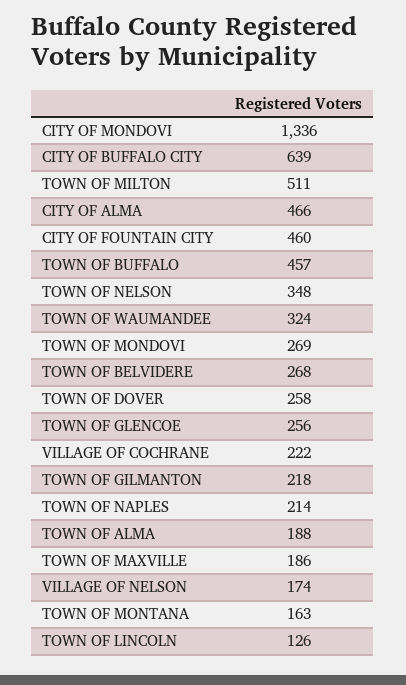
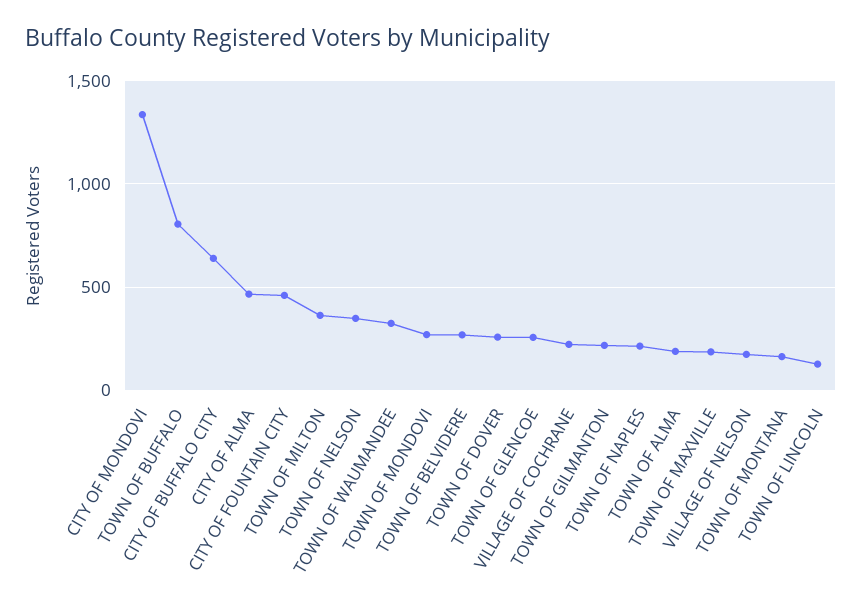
  {
    "CITY OF MONDOVI": 1336,
    "CITY OF BUFFALO CITY": 639,
-   "TOWN OF MILTON": 511,
+   "TOWN OF MILTON": 350,
    "CITY OF ALMA": 466,
    "CITY OF FOUNTAIN CITY": 460,
-   "TOWN OF BUFFALO": 457,
+   "TOWN OF BUFFALO": 800,
    "TOWN OF NELSON": 348,
    "TOWN OF WAUMANDEE": 324,
    "TOWN OF MONDOVI": 269,
    "TOWN OF BELVIDERE": 268,
    "TOWN OF DOVER": 258,
    "TOWN OF GLENCOE": 256,
    "VILLAGE OF COCHRANE": 222,
    "TOWN OF GILMANTON": 218,
    "TOWN OF NAPLES": 214,
    "TOWN OF ALMA": 188,
    "TOWN OF MAXVILLE": 186,
    "VILLAGE OF NELSON": 174,
    "TOWN OF MONTANA": 163,
    "TOWN OF LINCOLN": 126
  }

